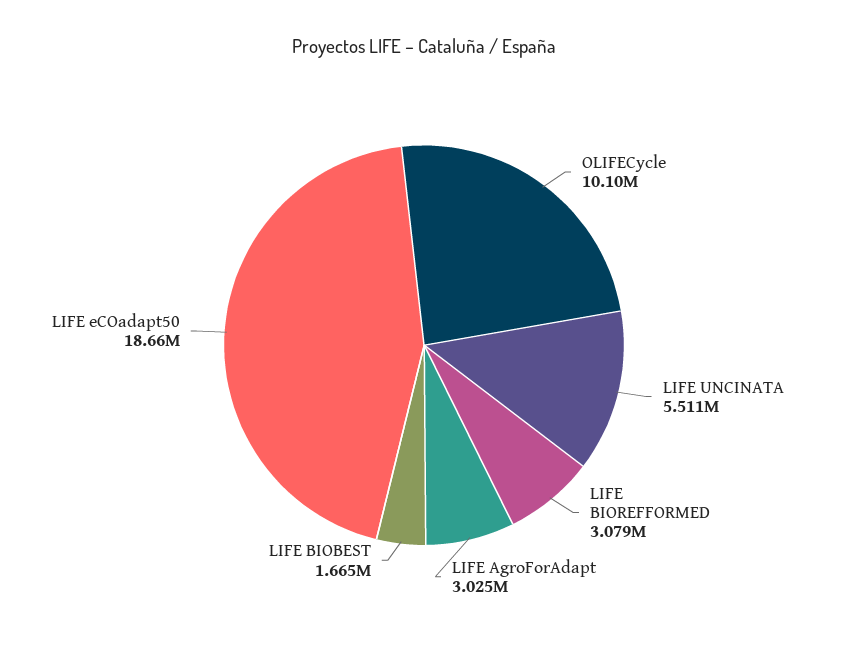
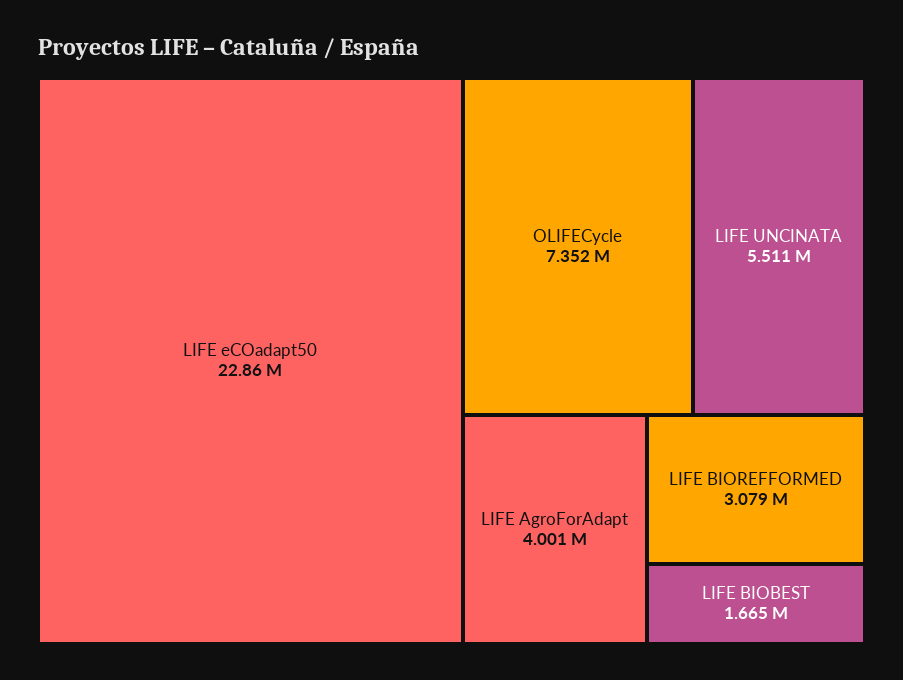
  {
-   "OLIFECycle": 10100000,
+   "OLIFECycle": 7352000,
    "LIFE UNCINATA": 5511000,
    "LIFE BIOREFFORMED": 3079000,
-   "LIFE AgroForAdapt": 3025000,
+   "LIFE AgroForAdapt": 4001000,
    "LIFE BIOBEST": 1665000,
-   "LIFE eCOadapt50": 18660000
+   "LIFE eCOadapt50": 22860000
  }

